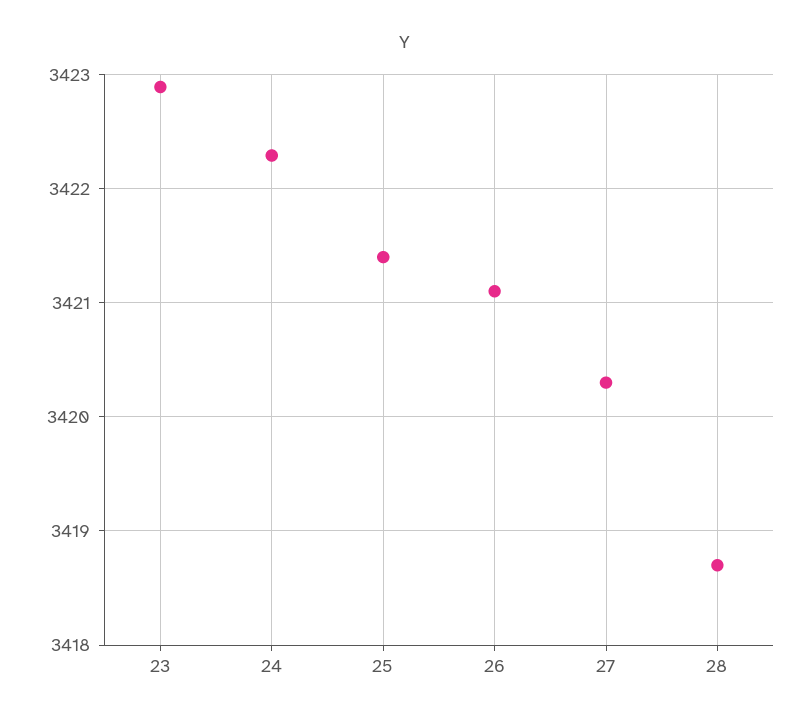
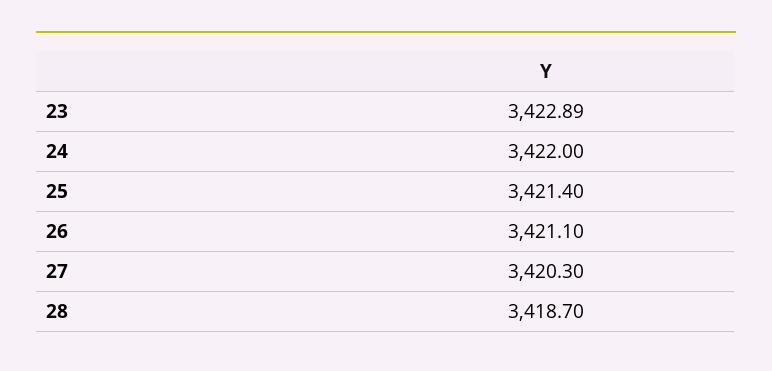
  {
    "23": 3422.89,
-   "24": 3422.3,
+   "24": 3422,
    "25": 3421.4,
    "26": 3421.1,
    "27": 3420.3,
    "28": 3418.7
  }

